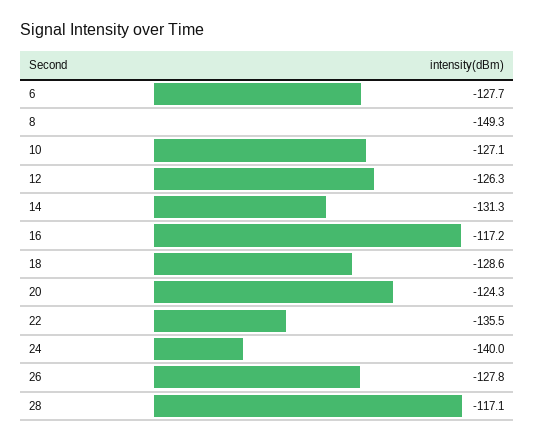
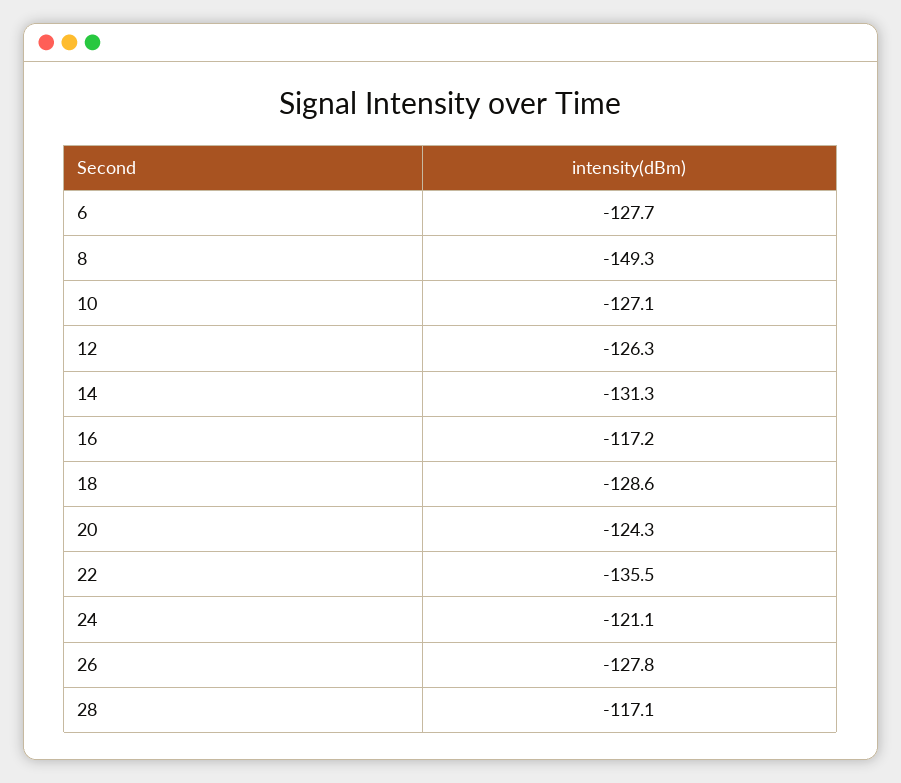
  {
    "6": -127.7,
    "8": -149.3,
    "10": -127.1,
    "12": -126.3,
    "14": -131.3,
    "16": -117.2,
    "18": -128.6,
    "20": -124.3,
    "22": -135.5,
-   "24": -140,
+   "24": -121.1,
    "26": -127.8,
    "28": -117.1
  }

